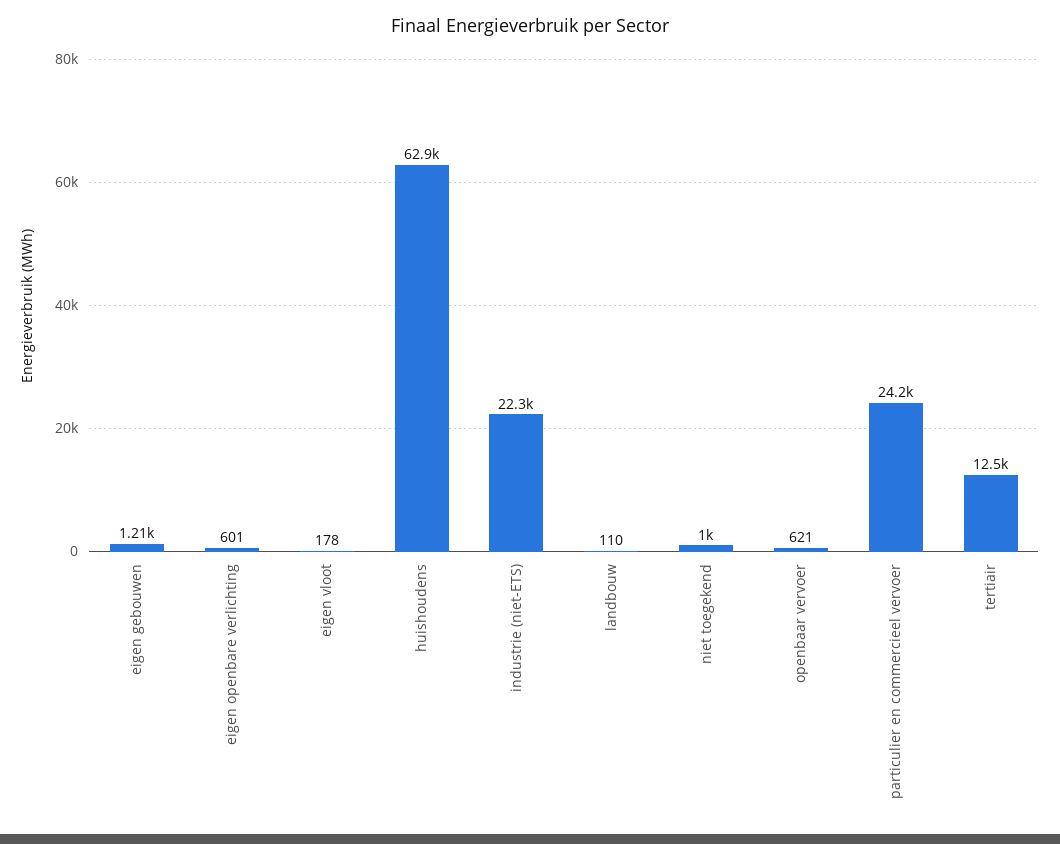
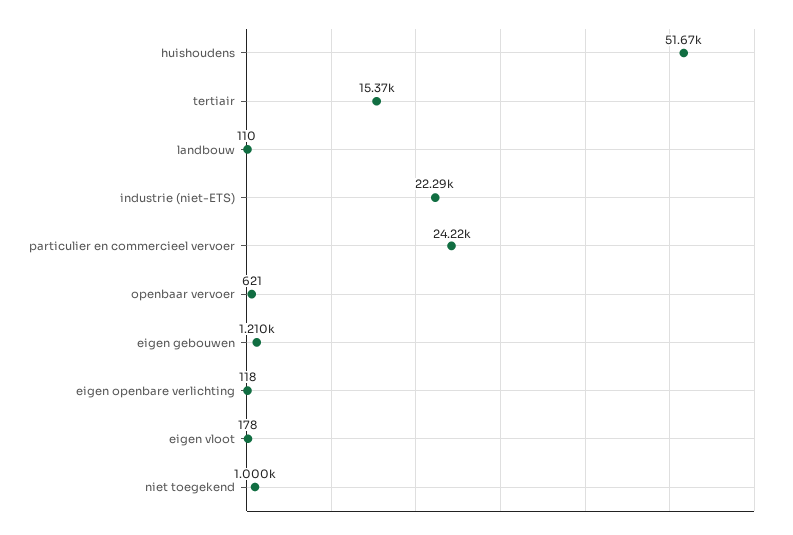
  {
    "eigen gebouwen": 1210,
-   "eigen openbare verlichting": 601,
+   "eigen openbare verlichting": 118,
    "eigen vloot": 178,
-   "huishoudens": 62900,
+   "huishoudens": 51670,
    "industrie (niet-ETS)": 22290,
    "landbouw": 110,
    "niet toegekend": 1000,
    "openbaar vervoer": 621,
    "particulier en commercieel vervoer": 24220,
-   "tertiair": 12500
+   "tertiair": 15370
  }

